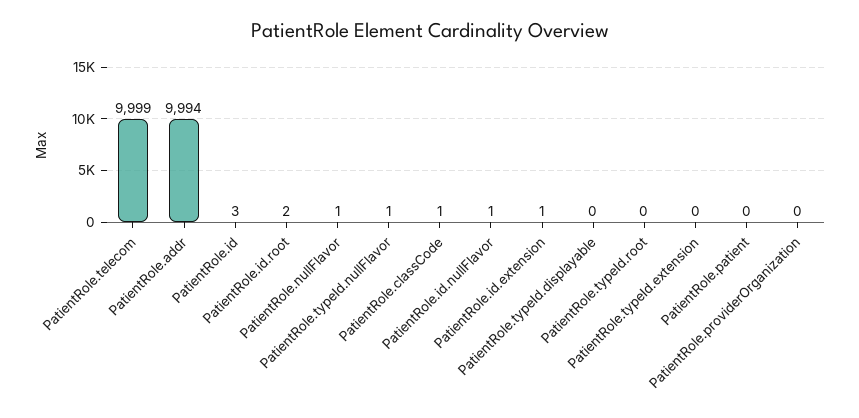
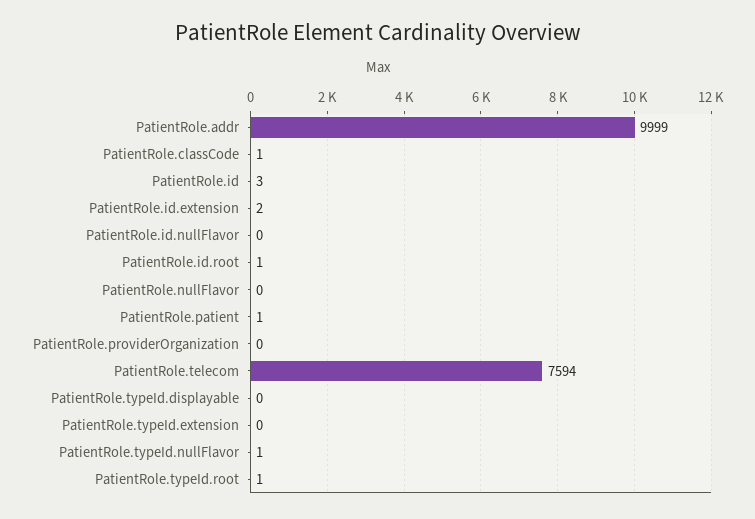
  {
-   "PatientRole.telecom": 9999,
+   "PatientRole.telecom": 7594,
-   "PatientRole.addr": 9994,
+   "PatientRole.addr": 9999,
    "PatientRole.id": 3,
-   "PatientRole.id.root": 2,
+   "PatientRole.id.root": 1,
-   "PatientRole.nullFlavor": 1,
+   "PatientRole.nullFlavor": 0,
    "PatientRole.typeId.nullFlavor": 1,
    "PatientRole.classCode": 1,
-   "PatientRole.id.nullFlavor": 1,
+   "PatientRole.id.nullFlavor": 0,
-   "PatientRole.id.extension": 1,
+   "PatientRole.id.extension": 2,
    "PatientRole.typeId.displayable": 0,
-   "PatientRole.typeId.root": 0,
+   "PatientRole.typeId.root": 1,
    "PatientRole.typeId.extension": 0,
-   "PatientRole.patient": 0,
+   "PatientRole.patient": 1,
    "PatientRole.providerOrganization": 0
  }

